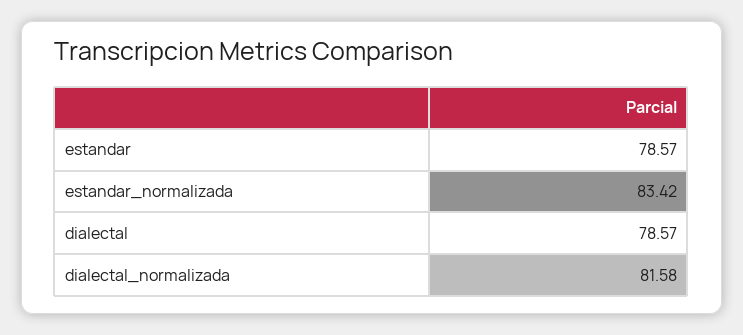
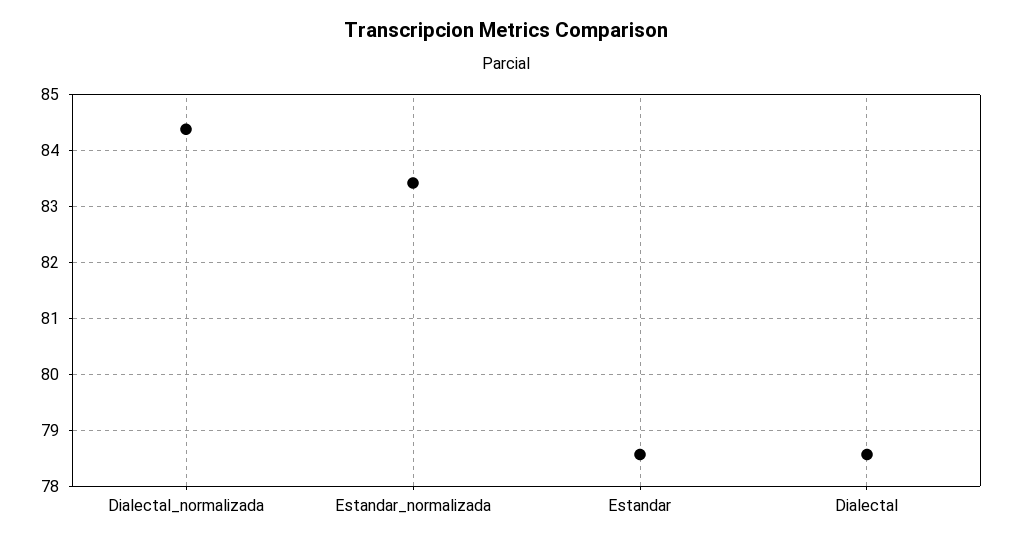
  {
    "estandar": 78.57,
    "estandar_normalizada": 83.42,
    "dialectal": 78.57,
-   "dialectal_normalizada": 81.58
+   "dialectal_normalizada": 84.4
  }

